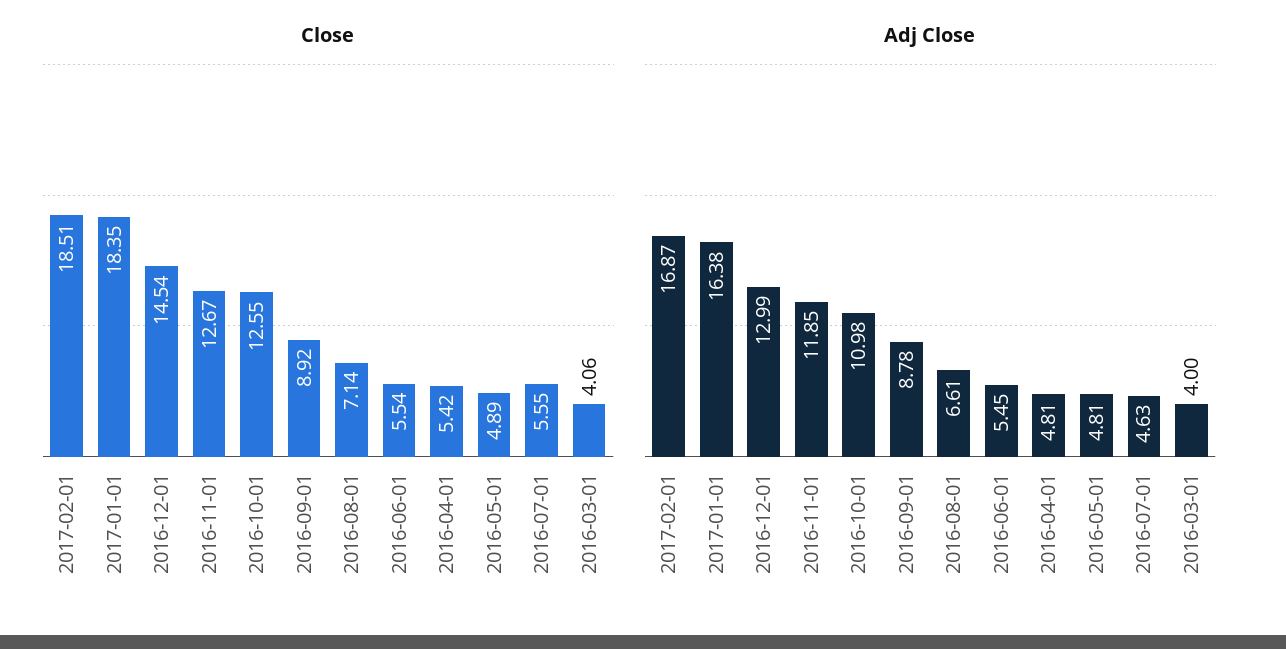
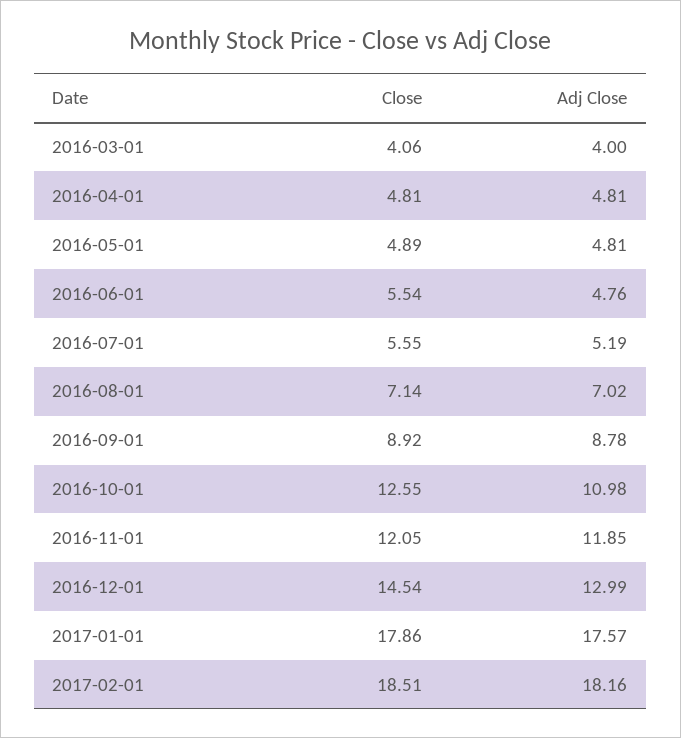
  {
    "Close": {
      "2017-02-01": 18.51,
-     "2017-01-01": 18.35,
+     "2017-01-01": 17.86,
      "2016-12-01": 14.54,
-     "2016-11-01": 12.67,
+     "2016-11-01": 12.05,
      "2016-10-01": 12.55,
      "2016-09-01": 8.92,
      "2016-08-01": 7.14,
      "2016-06-01": 5.54,
-     "2016-04-01": 5.42,
+     "2016-04-01": 4.81,
      "2016-05-01": 4.89,
      "2016-07-01": 5.55,
      "2016-03-01": 4.06
    },
    "Adj Close": {
-     "2017-02-01": 16.87,
+     "2017-02-01": 18.16,
-     "2017-01-01": 16.38,
+     "2017-01-01": 17.57,
      "2016-12-01": 12.99,
      "2016-11-01": 11.85,
      "2016-10-01": 10.98,
      "2016-09-01": 8.78,
-     "2016-08-01": 6.61,
+     "2016-08-01": 7.02,
-     "2016-06-01": 5.45,
+     "2016-06-01": 4.76,
      "2016-04-01": 4.81,
      "2016-05-01": 4.81,
-     "2016-07-01": 4.63,
+     "2016-07-01": 5.19,
      "2016-03-01": 4
    }
  }

